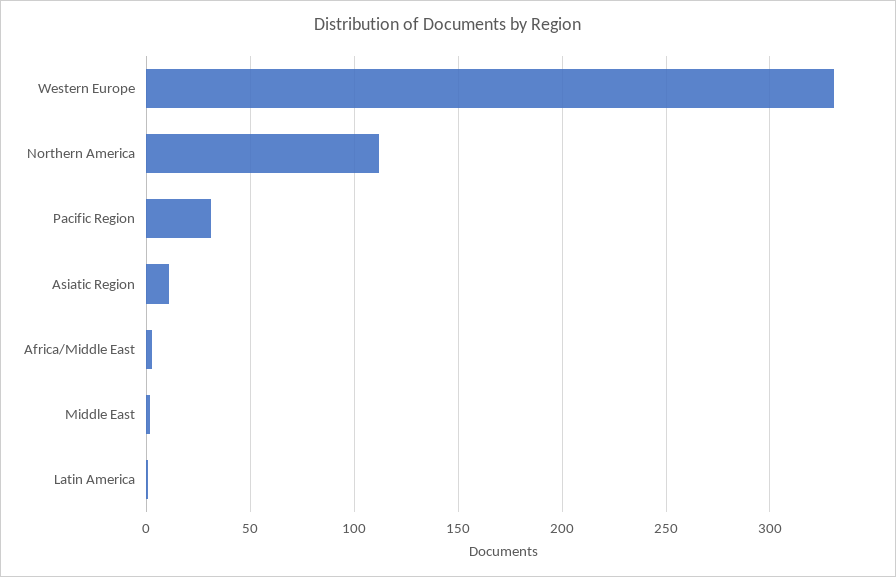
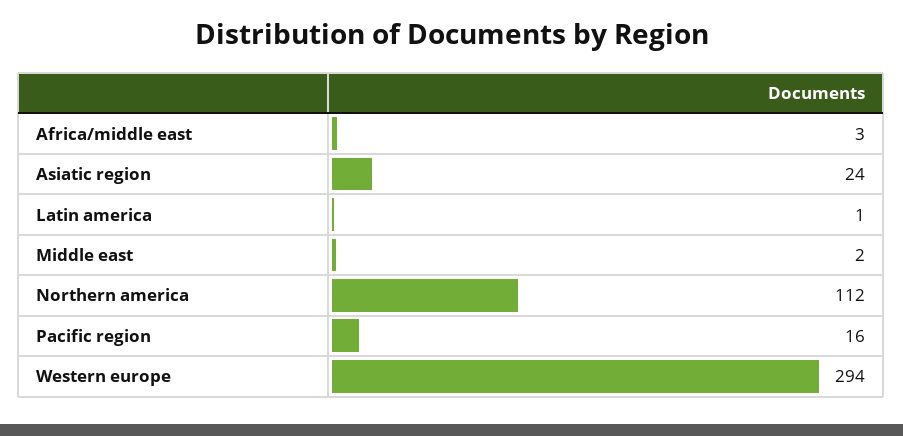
  {
-   "Western Europe": 330,
+   "Western Europe": 294,
    "Northern America": 112,
-   "Pacific Region": 30,
+   "Pacific Region": 16,
-   "Asiatic Region": 10,
+   "Asiatic Region": 24,
    "Africa/Middle East": 3,
    "Middle East": 2,
    "Latin America": 1
  }

